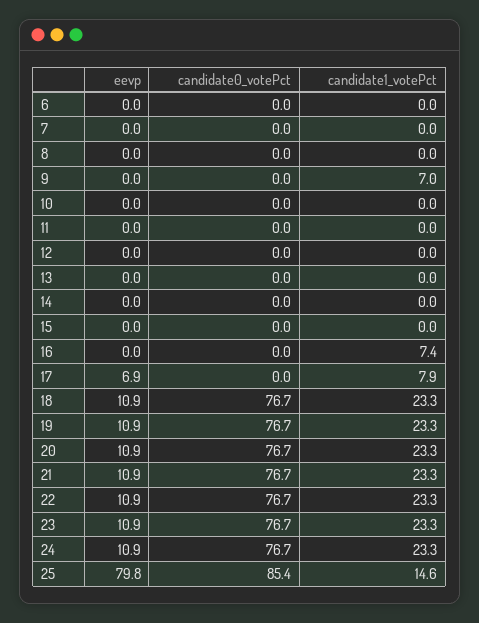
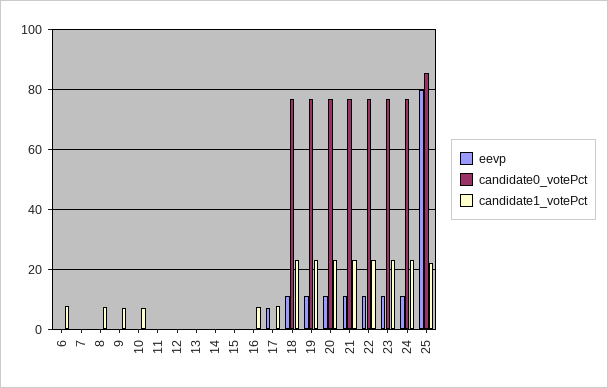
  {
    "eevp": {
      "6": 0,
      "7": 0,
      "8": 0,
      "9": 0,
      "10": 0,
      "11": 0,
      "12": 0,
      "13": 0,
      "14": 0,
      "15": 0,
      "16": 0,
      "17": 6.9,
      "18": 10.9,
      "19": 10.9,
      "20": 10.9,
      "21": 10.9,
      "22": 10.9,
      "23": 10.9,
      "24": 10.9,
      "25": 79.8
    },
    "candidate0_votePct": {
      "6": 0,
      "7": 0,
      "8": 0,
      "9": 0,
      "10": 0,
      "11": 0,
      "12": 0,
      "13": 0,
      "14": 0,
      "15": 0,
      "16": 0,
      "17": 0,
      "18": 76.7,
      "19": 76.7,
      "20": 76.7,
      "21": 76.7,
      "22": 76.7,
      "23": 76.7,
      "24": 76.7,
      "25": 85.4
    },
    "candidate1_votePct": {
-     "6": 0,
+     "6": 7.5,
      "7": 0,
-     "8": 0,
+     "8": 7.5,
      "9": 7,
-     "10": 0,
+     "10": 7.5,
      "11": 0,
      "12": 0,
      "13": 0,
      "14": 0,
      "15": 0,
      "16": 7.4,
      "17": 7.9,
      "18": 23.3,
      "19": 23.3,
      "20": 23.3,
      "21": 23.3,
      "22": 23.3,
      "23": 23.3,
      "24": 23.3,
-     "25": 14.6
+     "25": 22.5
    }
  }

